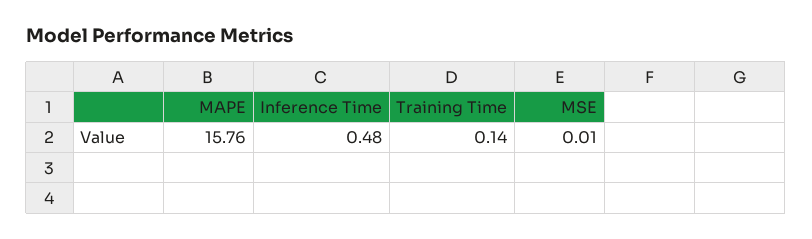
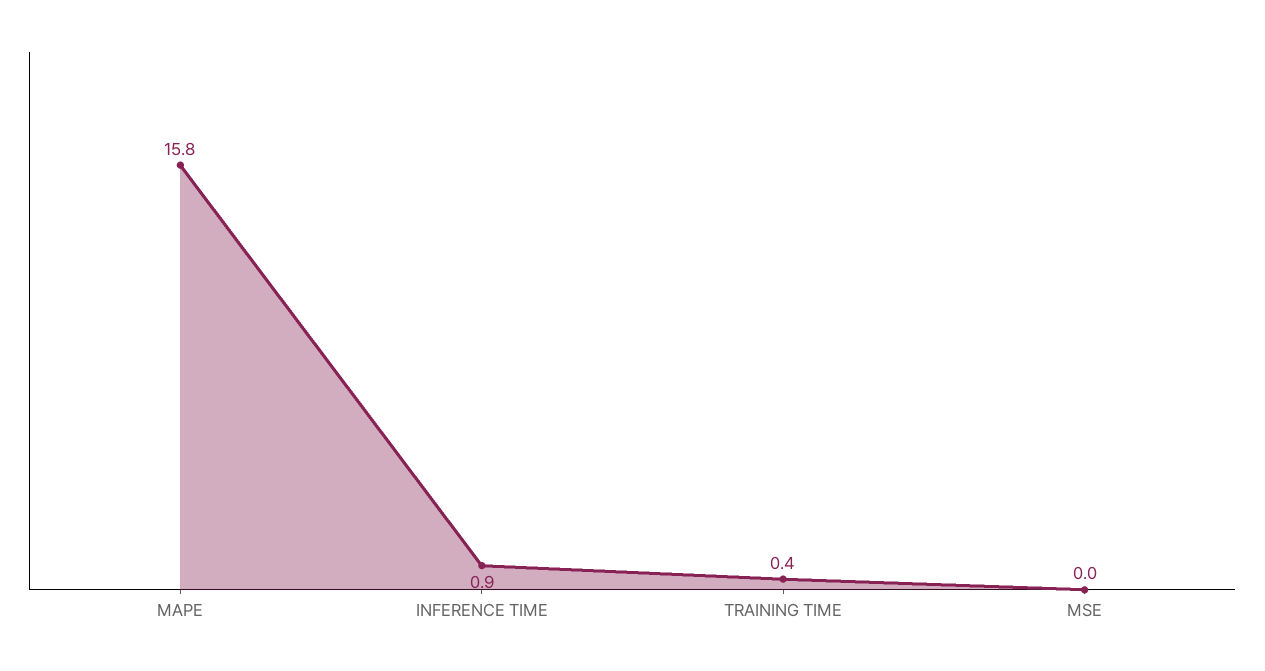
  {
    "MAPE": 15.76,
-   "Inference Time": 0.48,
+   "Inference Time": 0.9,
-   "Training Time": 0.14,
+   "Training Time": 0.4,
    "MSE": 0.01
  }

